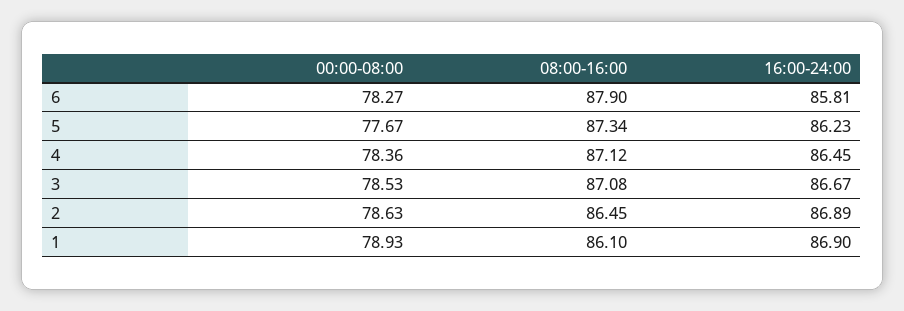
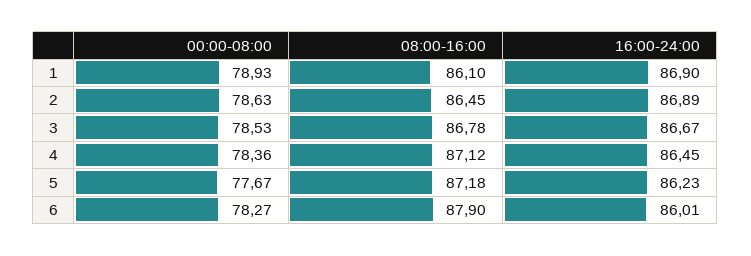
  {
    "00:00-08:00": {
      "6": 78.27,
      "5": 77.67,
      "4": 78.36,
      "3": 78.53,
      "2": 78.63,
      "1": 78.93
    },
    "08:00-16:00": {
      "6": 87.9,
-     "5": 87.34,
+     "5": 87.18,
      "4": 87.12,
-     "3": 87.08,
+     "3": 86.78,
      "2": 86.45,
      "1": 86.1
    },
    "16:00-24:00": {
-     "6": 85.81,
+     "6": 86.01,
      "5": 86.23,
      "4": 86.45,
      "3": 86.67,
      "2": 86.89,
      "1": 86.9
    }
  }

